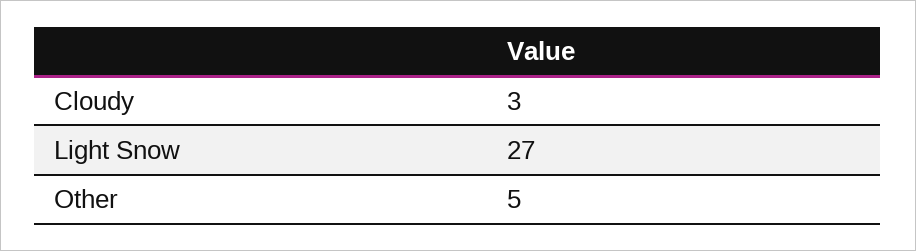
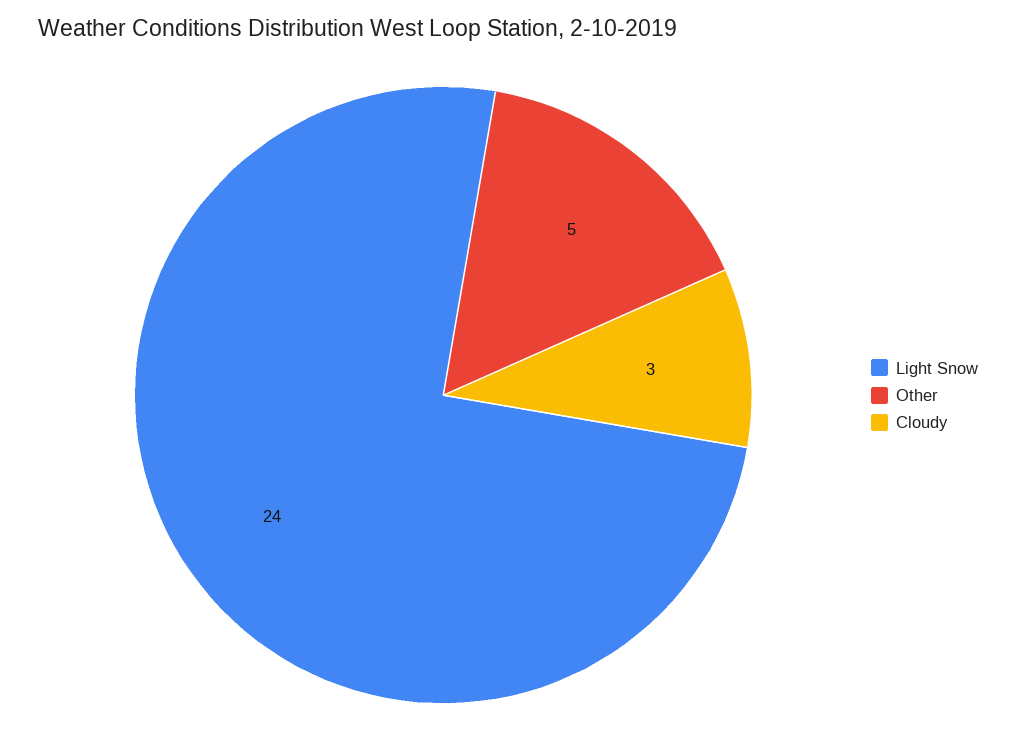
  {
    "Cloudy": 3,
-   "Light Snow": 27,
+   "Light Snow": 24,
    "Other": 5
  }

